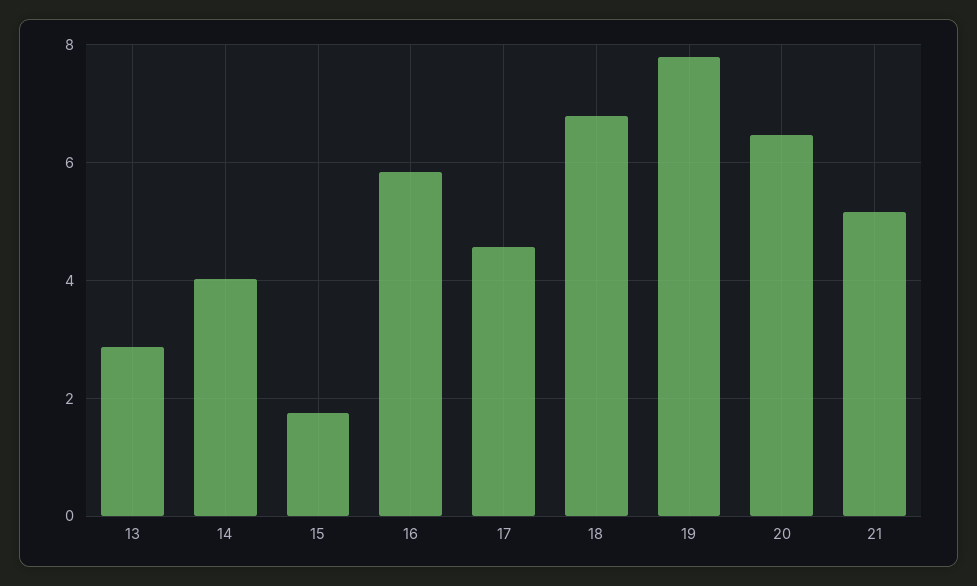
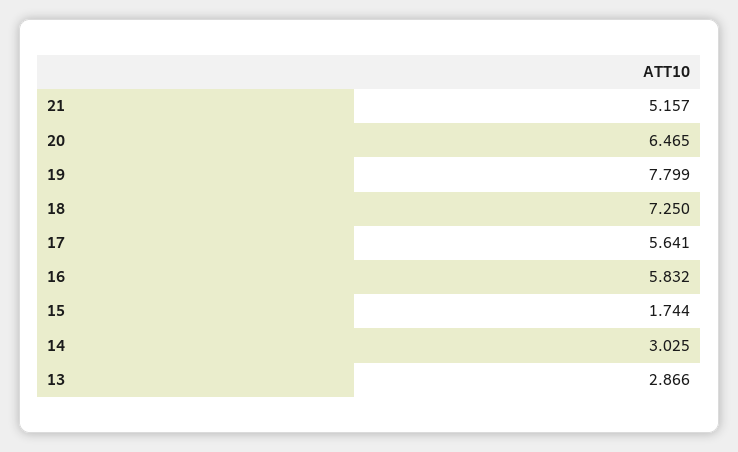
  {
    "13": 2.866,
-   "14": 4,
+   "14": 3.025,
    "15": 1.744,
    "16": 5.832,
-   "17": 4.6,
+   "17": 5.641,
-   "18": 6.8,
+   "18": 7.25,
    "19": 7.799,
    "20": 6.465,
    "21": 5.157
  }

